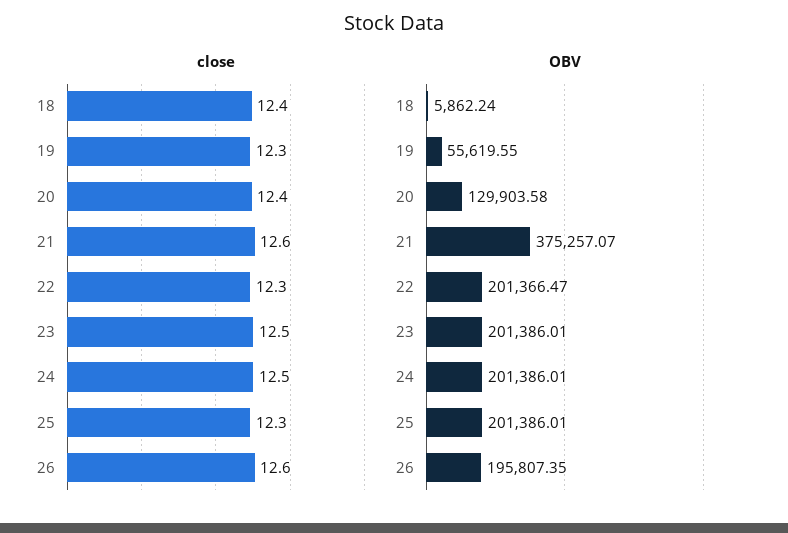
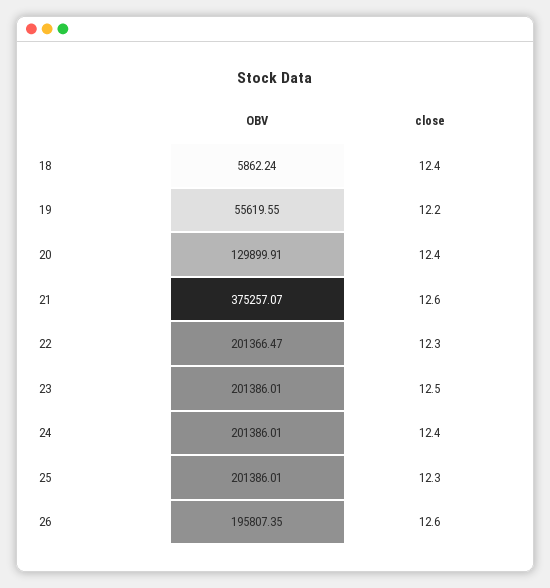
  {
    "close": {
      "18": 12.4,
-     "19": 12.3,
+     "19": 12.2,
      "20": 12.4,
      "21": 12.6,
      "22": 12.3,
      "23": 12.5,
-     "24": 12.5,
+     "24": 12.4,
      "25": 12.3,
      "26": 12.6
    },
    "OBV": {
      "18": 5862.24,
      "19": 55619.55,
-     "20": 129903.58,
+     "20": 129899.91,
      "21": 375257.07,
      "22": 201366.47,
      "23": 201386.01,
      "24": 201386.01,
      "25": 201386.01,
      "26": 195807.35
    }
  }

